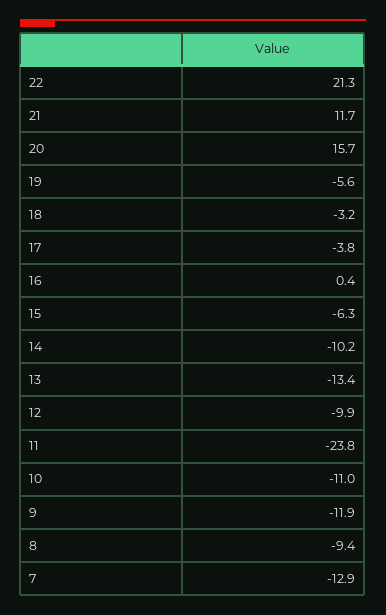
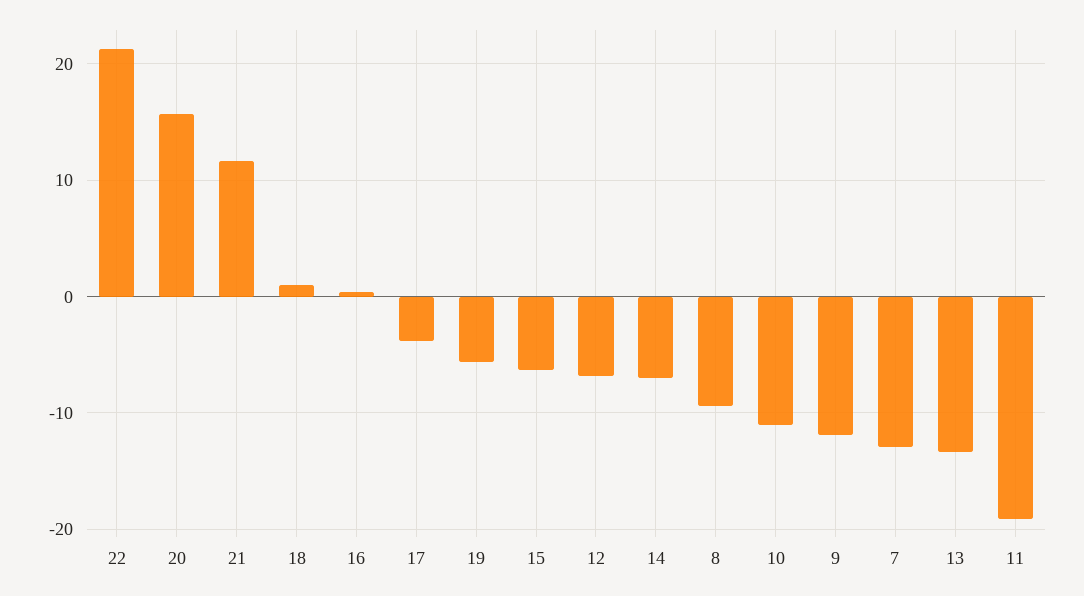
  {
    "22": 21.3,
    "21": 11.7,
    "20": 15.7,
    "19": -5.6,
-   "18": -3.2,
+   "18": 1,
    "17": -3.8,
    "16": 0.4,
    "15": -6.3,
-   "14": -10.2,
+   "14": -7,
    "13": -13.4,
-   "12": -9.9,
+   "12": -7,
-   "11": -23.8,
+   "11": -19,
    "10": -11,
    "9": -11.9,
    "8": -9.4,
    "7": -12.9
  }

